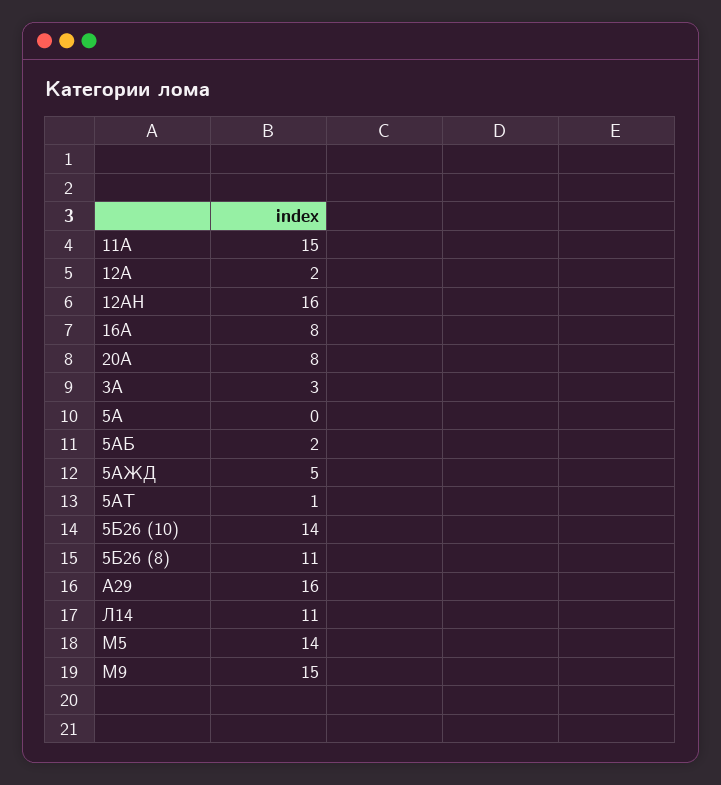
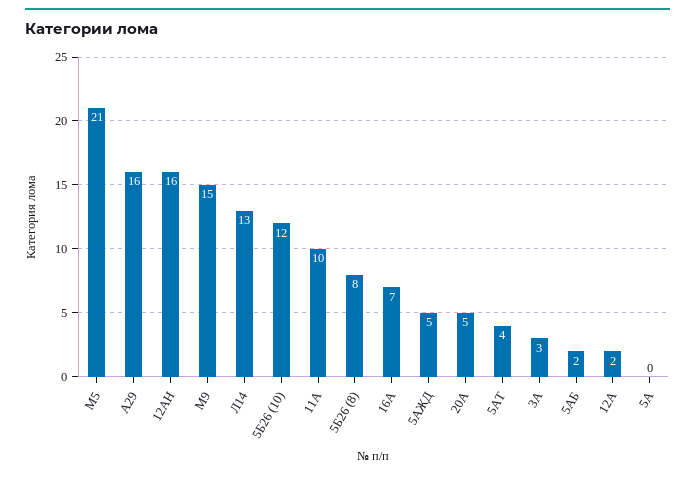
  {
-   "11А": 15,
+   "11А": 10,
    "12А": 2,
    "12АН": 16,
-   "16А": 8,
+   "16А": 7,
-   "20А": 8,
+   "20А": 5,
    "3А": 3,
    "5А": 0,
    "5АБ": 2,
    "5АЖД": 5,
-   "5АТ": 1,
+   "5АТ": 4,
-   "5Б26 (10)": 14,
+   "5Б26 (10)": 12,
-   "5Б26 (8)": 11,
+   "5Б26 (8)": 8,
    "А29": 16,
-   "Л14": 11,
+   "Л14": 13,
-   "М5": 14,
+   "М5": 21,
    "М9": 15
  }

